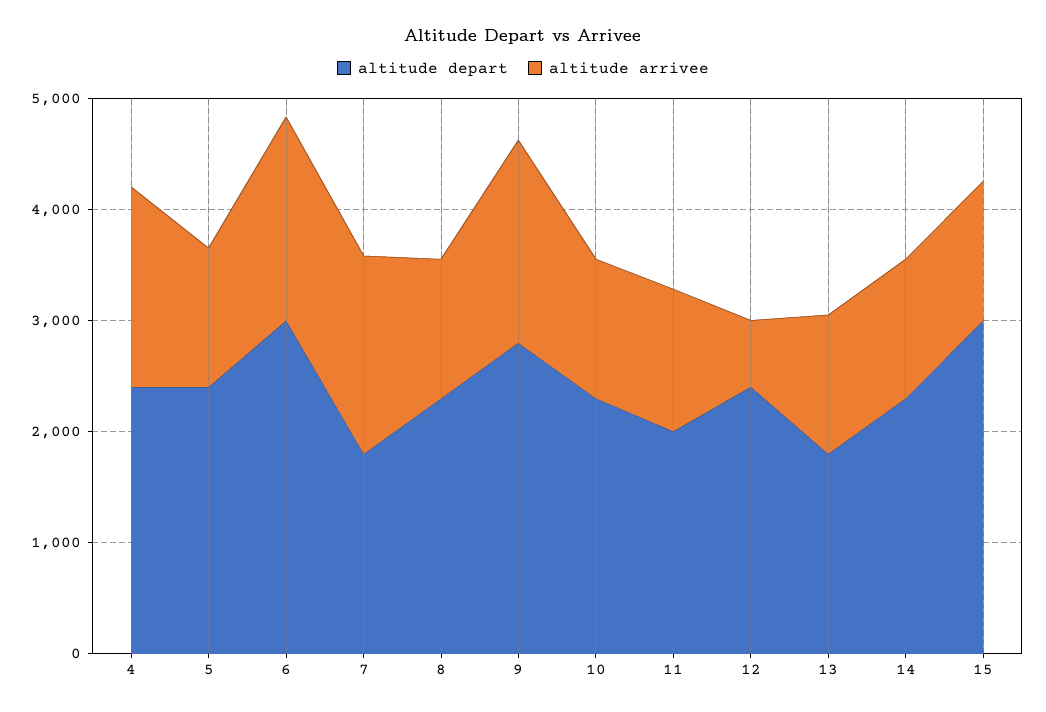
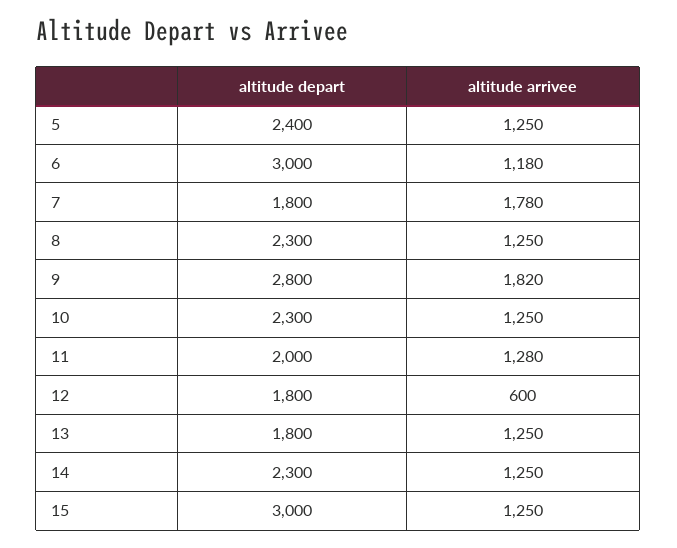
  {
    "altitude depart": {
-     "4": 2400,
      "5": 2400,
      "6": 3000,
      "7": 1800,
      "8": 2300,
      "9": 2800,
      "10": 2300,
      "11": 2000,
-     "12": 2400,
+     "12": 1800,
      "13": 1800,
      "14": 2300,
      "15": 3000
    },
    "altitude arrivee": {
-     "4": 1800,
      "5": 1250,
-     "6": 1800,
+     "6": 1180,
      "7": 1780,
      "8": 1250,
      "9": 1820,
      "10": 1250,
      "11": 1280,
      "12": 600,
      "13": 1250,
      "14": 1250,
      "15": 1250
    }
  }

